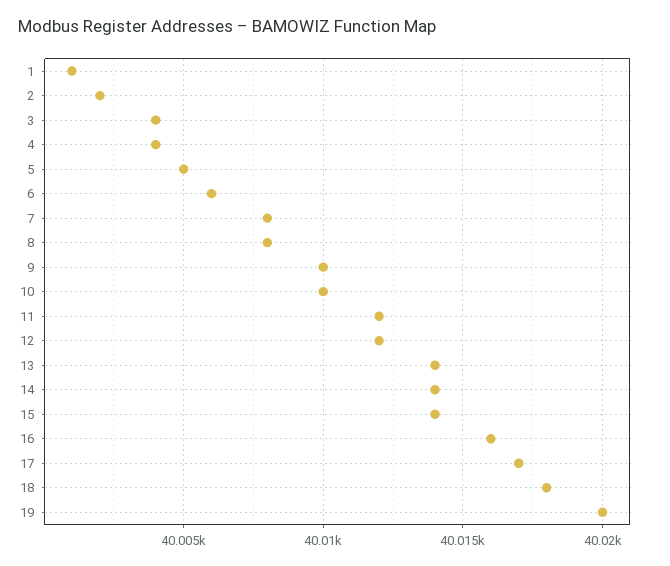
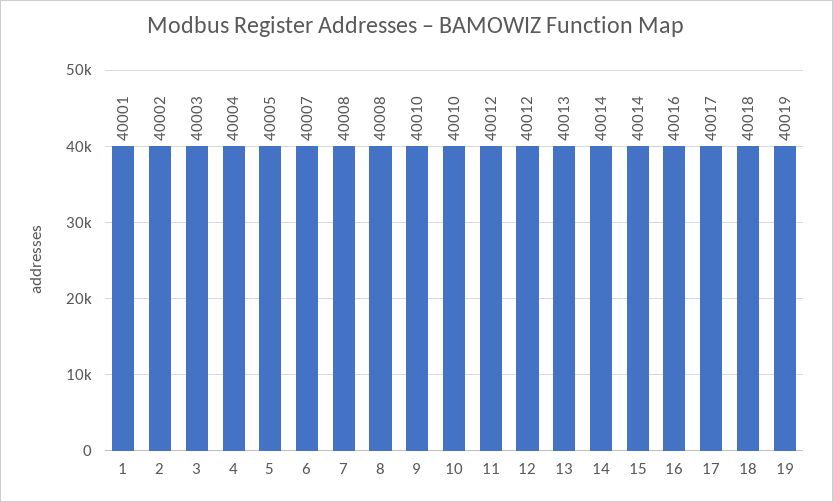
  {
    "1": 40001,
    "2": 40002,
-   "3": 40004,
+   "3": 40003,
    "4": 40004,
    "5": 40005,
-   "6": 40006,
+   "6": 40007,
    "7": 40008,
    "8": 40008,
    "9": 40010,
    "10": 40010,
    "11": 40012,
    "12": 40012,
-   "13": 40014,
+   "13": 40013,
    "14": 40014,
    "15": 40014,
    "16": 40016,
    "17": 40017,
    "18": 40018,
-   "19": 40020
+   "19": 40019
  }

